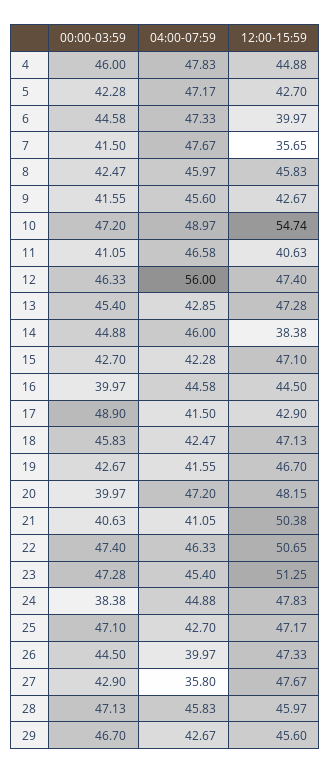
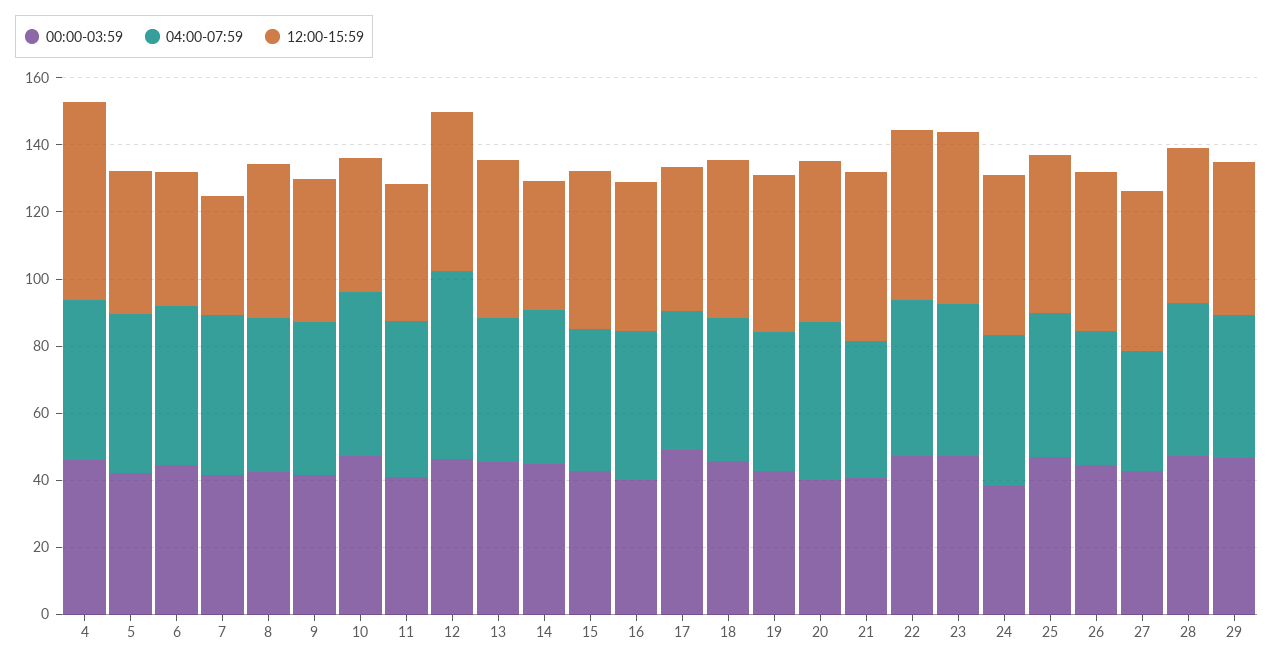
  {
    "00:00-03:59": {
      "4": 46,
      "5": 42.28,
      "6": 44.58,
      "7": 41.5,
      "8": 42.47,
      "9": 41.55,
      "10": 47.2,
      "11": 41.05,
      "12": 46.33,
      "13": 45.4,
      "14": 44.88,
      "15": 42.7,
      "16": 39.97,
      "17": 48.9,
      "18": 45.83,
      "19": 42.67,
      "20": 39.97,
      "21": 40.63,
      "22": 47.4,
      "23": 47.28,
      "24": 38.38,
      "25": 47.1,
      "26": 44.5,
      "27": 42.9,
      "28": 47.13,
      "29": 46.7
    },
    "04:00-07:59": {
      "4": 47.83,
      "5": 47.17,
      "6": 47.33,
      "7": 47.67,
      "8": 45.97,
      "9": 45.6,
      "10": 48.97,
      "11": 46.58,
      "12": 56,
      "13": 42.85,
      "14": 46,
      "15": 42.28,
      "16": 44.58,
      "17": 41.5,
      "18": 42.47,
      "19": 41.55,
      "20": 47.2,
      "21": 41.05,
      "22": 46.33,
      "23": 45.4,
      "24": 44.88,
      "25": 42.7,
      "26": 39.97,
      "27": 35.8,
      "28": 45.83,
      "29": 42.67
    },
    "12:00-15:59": {
-     "4": 44.88,
+     "4": 60,
      "5": 42.7,
      "6": 39.97,
      "7": 35.65,
      "8": 45.83,
      "9": 42.67,
-     "10": 54.74,
+     "10": 40,
      "11": 40.63,
      "12": 47.4,
      "13": 47.28,
      "14": 38.38,
      "15": 47.1,
      "16": 44.5,
      "17": 42.9,
      "18": 47.13,
      "19": 46.7,
      "20": 48.15,
      "21": 50.38,
      "22": 50.65,
      "23": 51.25,
      "24": 47.83,
      "25": 47.17,
      "26": 47.33,
      "27": 47.67,
      "28": 45.97,
      "29": 45.6
    }
  }

